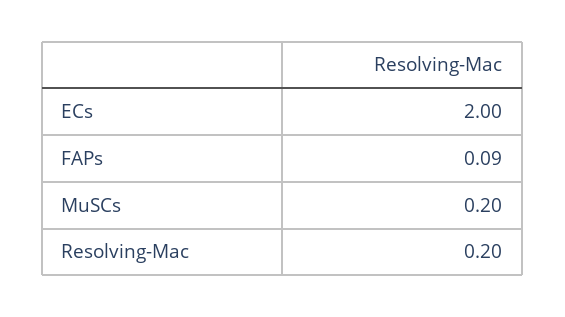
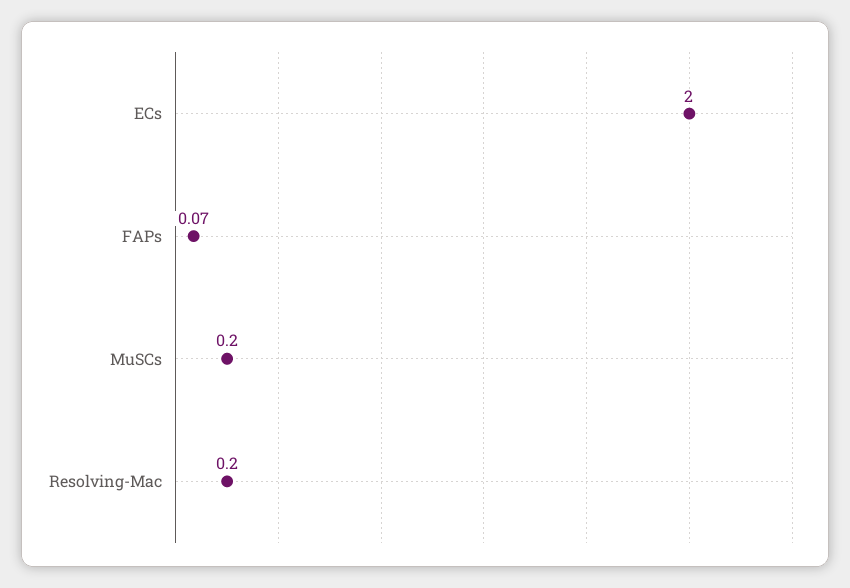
  {
    "ECs": 2,
-   "FAPs": 0.09,
+   "FAPs": 0.07,
    "MuSCs": 0.2,
    "Resolving-Mac": 0.2
  }

